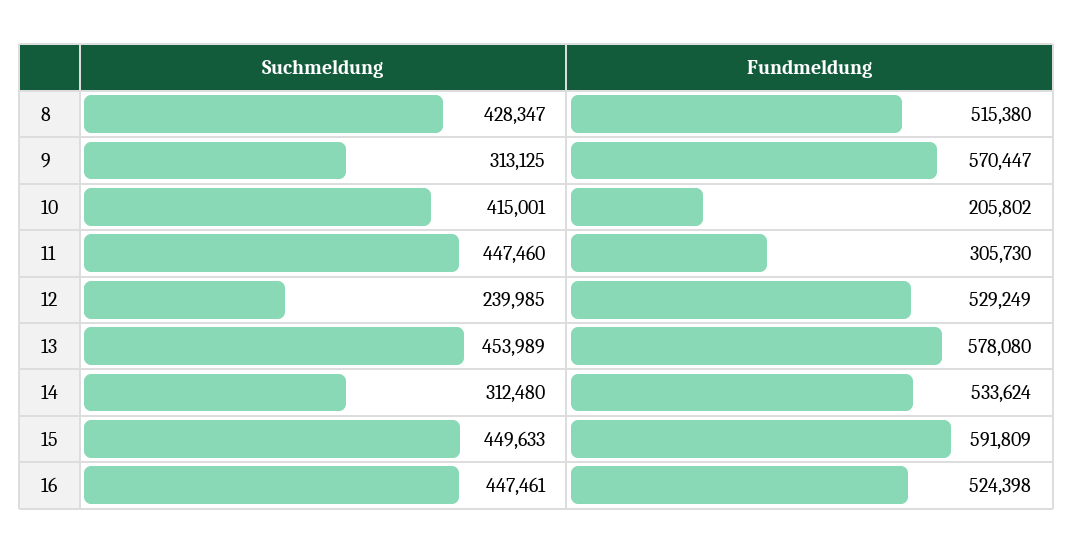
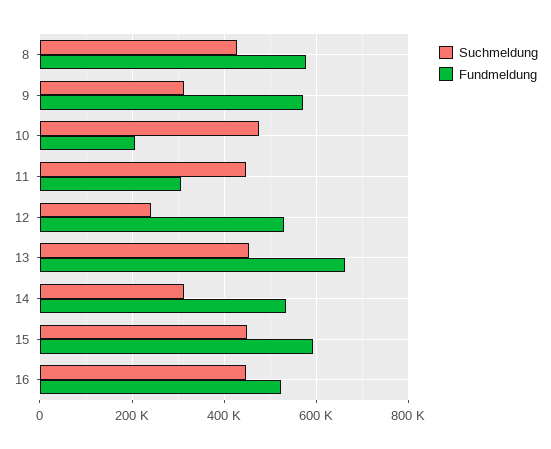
  {
    "Suchmeldung": {
      "8": 428347,
      "9": 313125,
-     "10": 415001,
+     "10": 480000,
      "11": 447460,
      "12": 239985,
      "13": 453989,
      "14": 312480,
      "15": 449633,
      "16": 447461
    },
    "Fundmeldung": {
-     "8": 515380,
+     "8": 580000,
      "9": 570447,
      "10": 205802,
      "11": 305730,
      "12": 529249,
-     "13": 578080,
+     "13": 660000,
      "14": 533624,
      "15": 591809,
      "16": 524398
    }
  }

